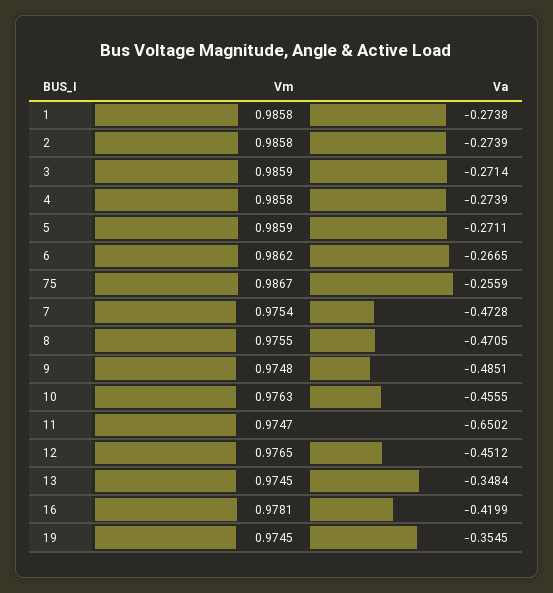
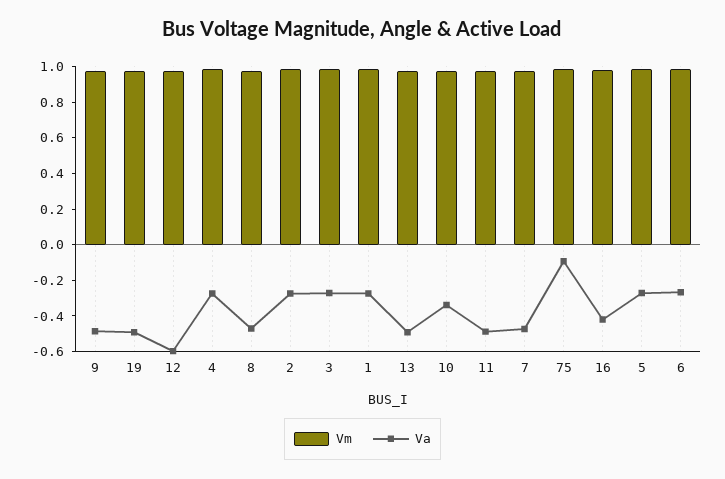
  {
    "Vm": {
      "1": 0.9858,
      "2": 0.9858,
      "3": 0.9859,
      "4": 0.9858,
      "5": 0.9859,
      "6": 0.9862,
      "75": 0.9867,
      "7": 0.9754,
      "8": 0.9755,
      "9": 0.9748,
      "10": 0.9763,
      "11": 0.9747,
      "12": 0.9765,
      "13": 0.9745,
      "16": 0.9781,
      "19": 0.9745
    },
    "Va": {
      "1": -0.2738,
      "2": -0.2739,
      "3": -0.2714,
      "4": -0.2739,
      "5": -0.2711,
      "6": -0.2665,
-     "75": -0.2559,
+     "75": -0.1,
      "7": -0.4728,
      "8": -0.4705,
      "9": -0.4851,
-     "10": -0.4555,
+     "10": -0.35,
-     "11": -0.6502,
+     "11": -0.5,
-     "12": -0.4512,
+     "12": -0.6,
-     "13": -0.3484,
+     "13": -0.5,
      "16": -0.4199,
-     "19": -0.3545
+     "19": -0.5
    }
  }

